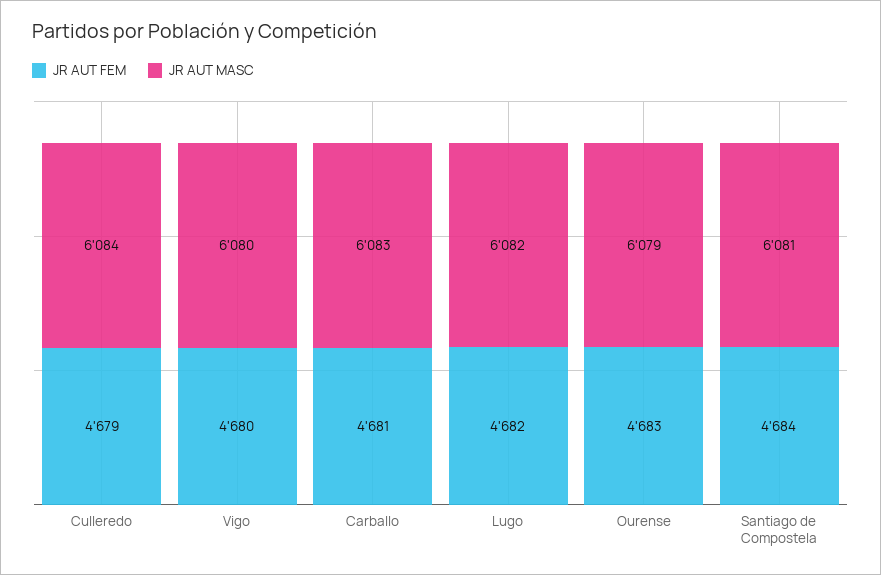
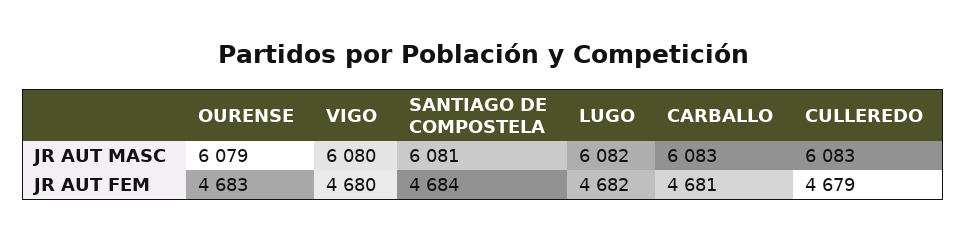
  {
    "JR AUT FEM": {
      "Culleredo": 4679,
      "Vigo": 4680,
      "Carballo": 4681,
      "Lugo": 4682,
      "Ourense": 4683,
      "Santiago de Compostela": 4684
    },
    "JR AUT MASC": {
-     "Culleredo": 6084,
+     "Culleredo": 6083,
      "Vigo": 6080,
      "Carballo": 6083,
      "Lugo": 6082,
      "Ourense": 6079,
      "Santiago de Compostela": 6081
    }
  }

